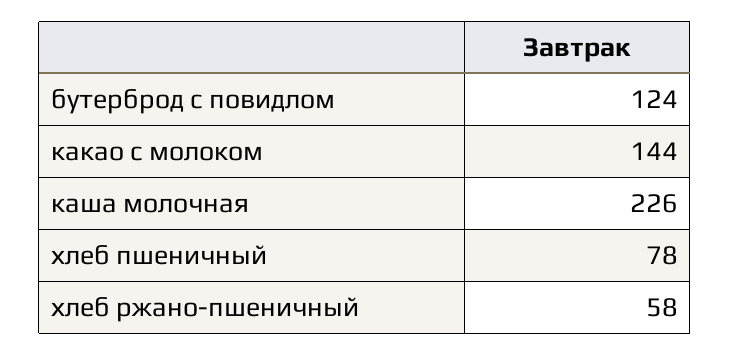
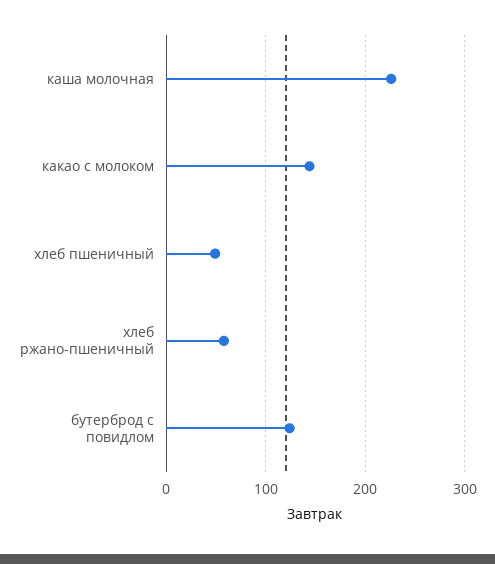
  {
    "бутерброд с повидлом": 124,
    "какао с молоком": 144,
    "каша молочная": 226,
-   "хлеб пшеничный": 78,
+   "хлеб пшеничный": 50,
    "хлеб ржано-пшеничный": 58
  }

